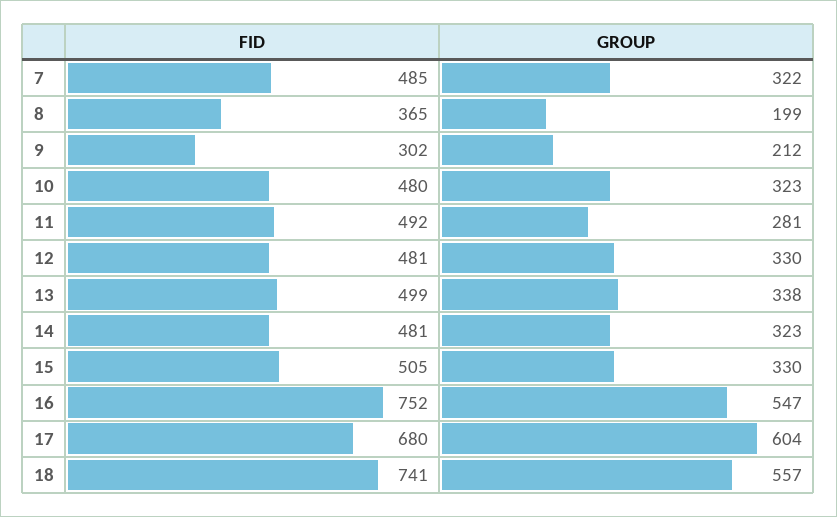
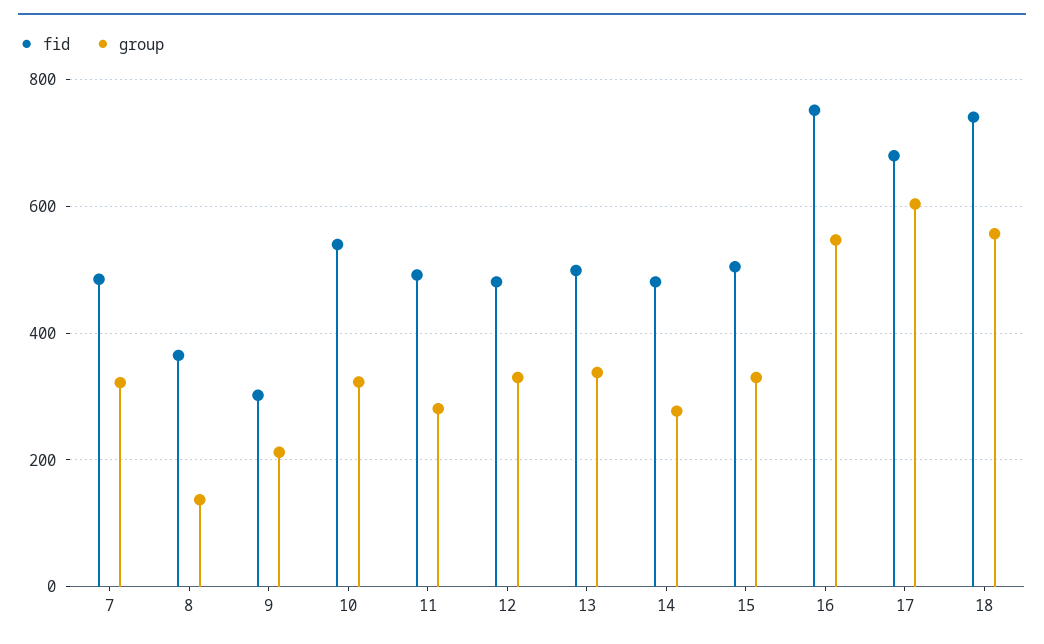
  {
    "FID": {
      "7": 485,
      "8": 365,
      "9": 302,
-     "10": 480,
+     "10": 540,
      "11": 492,
      "12": 481,
      "13": 499,
      "14": 481,
      "15": 505,
      "16": 752,
      "17": 680,
      "18": 741
    },
    "GROUP": {
      "7": 322,
-     "8": 199,
+     "8": 140,
      "9": 212,
      "10": 323,
      "11": 281,
      "12": 330,
      "13": 338,
-     "14": 323,
+     "14": 280,
      "15": 330,
      "16": 547,
      "17": 604,
      "18": 557
    }
  }

